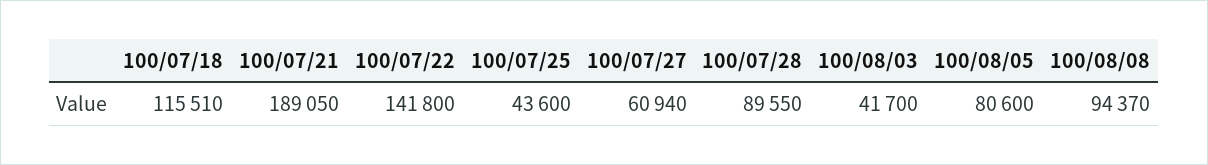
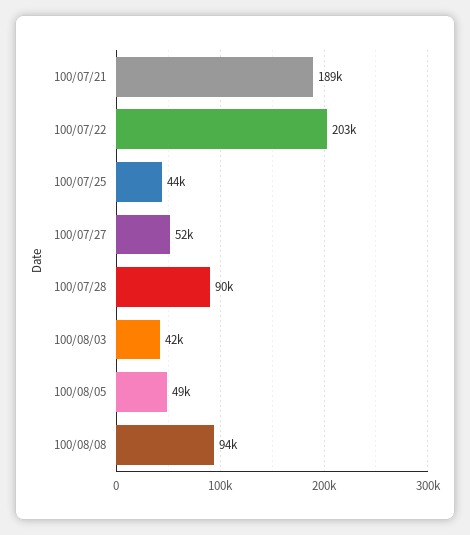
  {
-   "100/07/18": 115510,
    "100/07/21": 189050,
-   "100/07/22": 141800,
+   "100/07/22": 203000,
    "100/07/25": 43600,
-   "100/07/27": 60940,
+   "100/07/27": 52000,
    "100/07/28": 89550,
    "100/08/03": 41700,
-   "100/08/05": 80600,
+   "100/08/05": 49000,
    "100/08/08": 94370
  }

